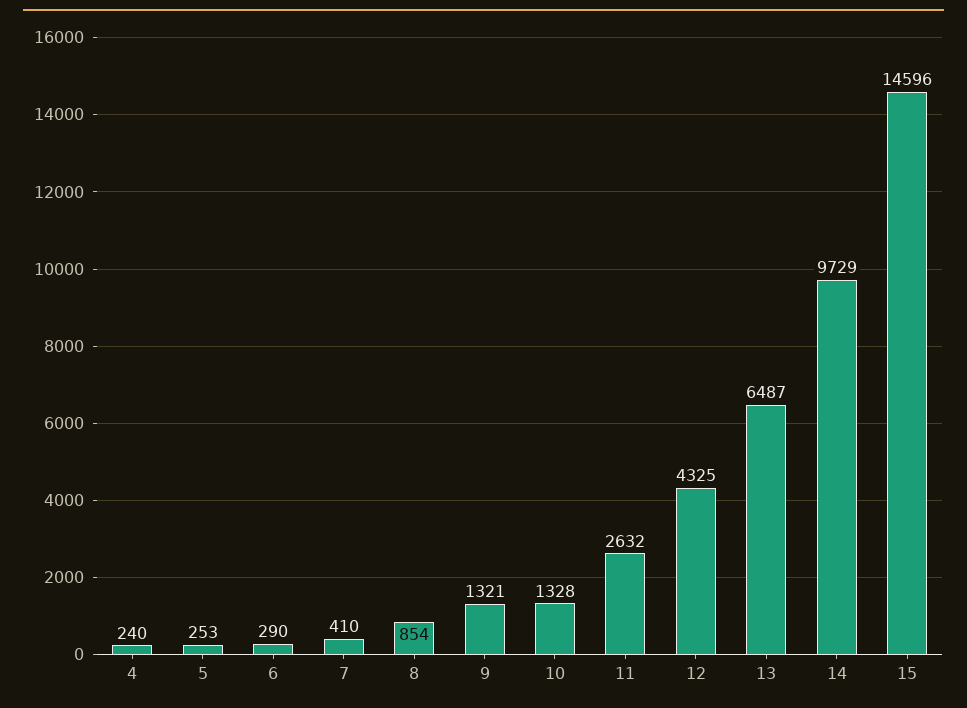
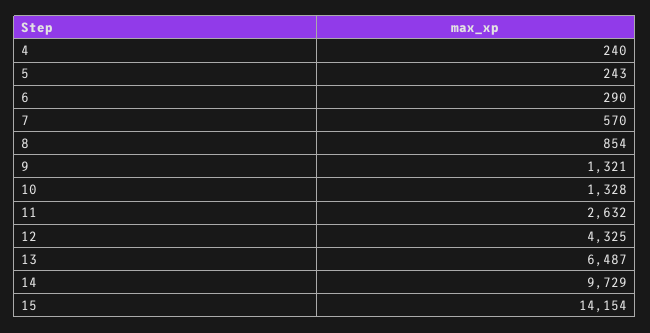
  {
    "4": 240,
-   "5": 253,
+   "5": 243,
    "6": 290,
-   "7": 410,
+   "7": 570,
    "8": 854,
    "9": 1321,
    "10": 1328,
    "11": 2632,
    "12": 4325,
    "13": 6487,
    "14": 9729,
-   "15": 14596
+   "15": 14154
  }

